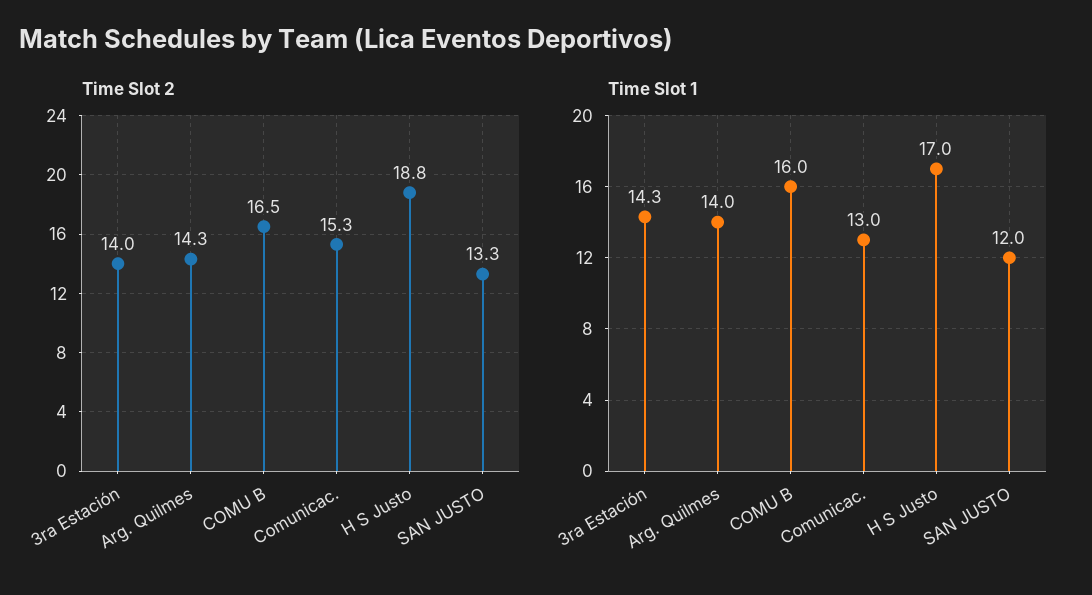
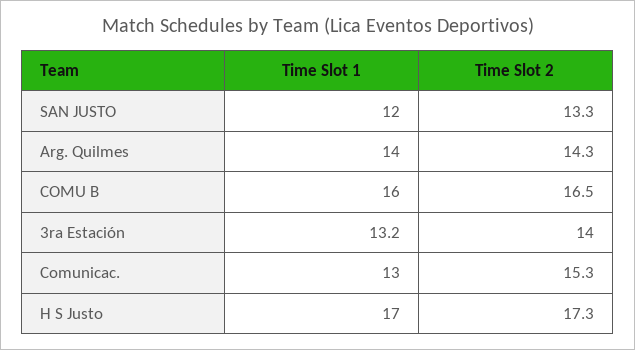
  {
    "Time Slot 2": {
      "3ra Estación": 14,
      "Arg. Quilmes": 14.3,
      "COMU B": 16.5,
      "Comunicac.": 15.3,
-     "H S Justo": 18.8,
+     "H S Justo": 17.3,
      "SAN JUSTO": 13.3
    },
    "Time Slot 1": {
-     "3ra Estación": 14.3,
+     "3ra Estación": 13.2,
      "Arg. Quilmes": 14,
      "COMU B": 16,
      "Comunicac.": 13,
      "H S Justo": 17,
      "SAN JUSTO": 12
    }
  }

